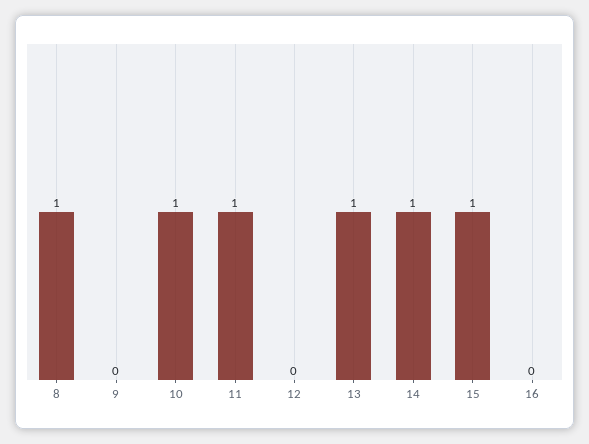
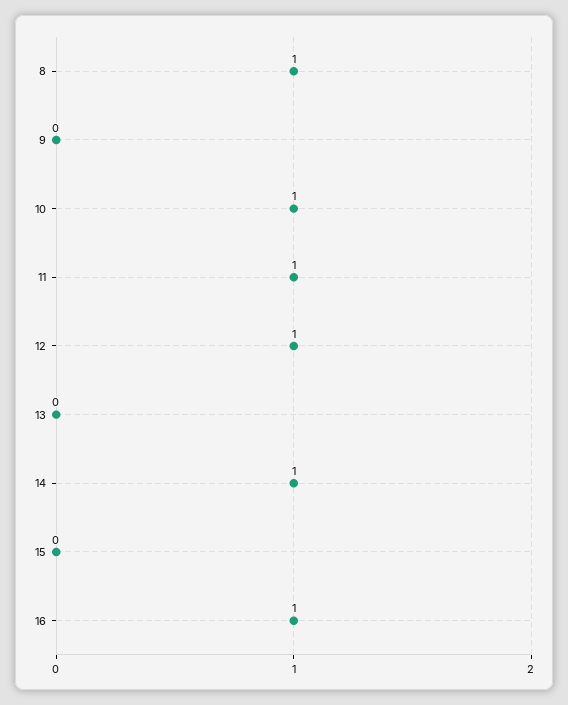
  {
    "8": 1,
    "9": 0,
    "10": 1,
    "11": 1,
-   "12": 0,
+   "12": 1,
-   "13": 1,
+   "13": 0,
    "14": 1,
-   "15": 1,
+   "15": 0,
-   "16": 0
+   "16": 1
  }

